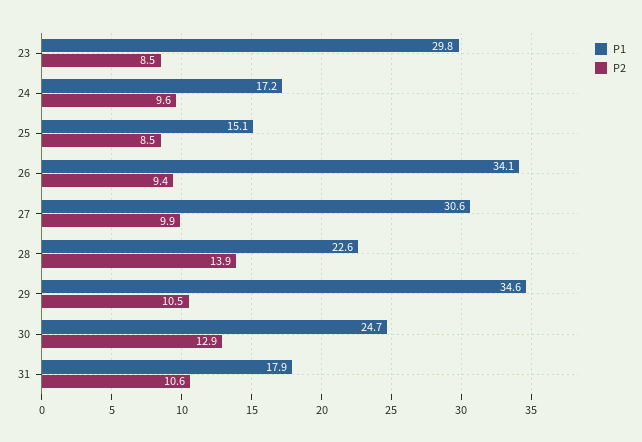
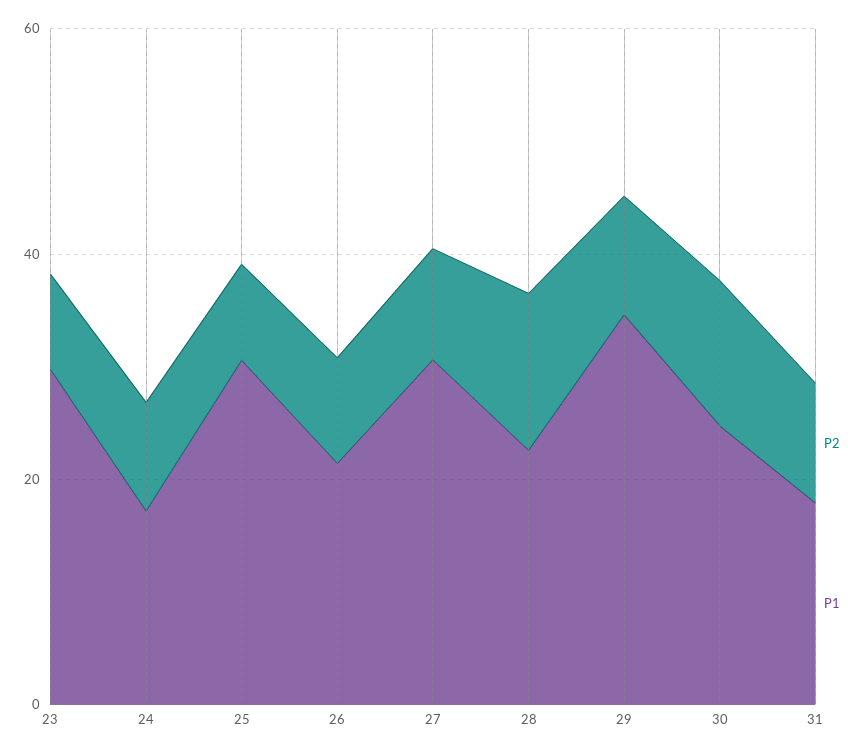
  {
    "P1": {
      "23": 29.8,
      "24": 17.2,
-     "25": 15.1,
+     "25": 30,
-     "26": 34.1,
+     "26": 20,
      "27": 30.6,
      "28": 22.6,
      "29": 34.6,
      "30": 24.7,
      "31": 17.9
    },
    "P2": {
      "23": 8.5,
      "24": 9.6,
      "25": 8.5,
      "26": 9.4,
      "27": 9.9,
      "28": 13.9,
      "29": 10.5,
      "30": 12.9,
      "31": 10.6
    }
  }

